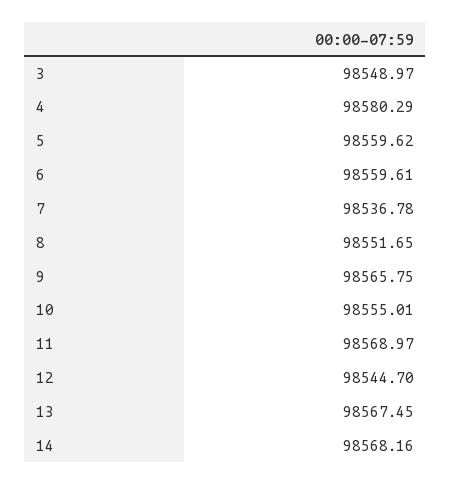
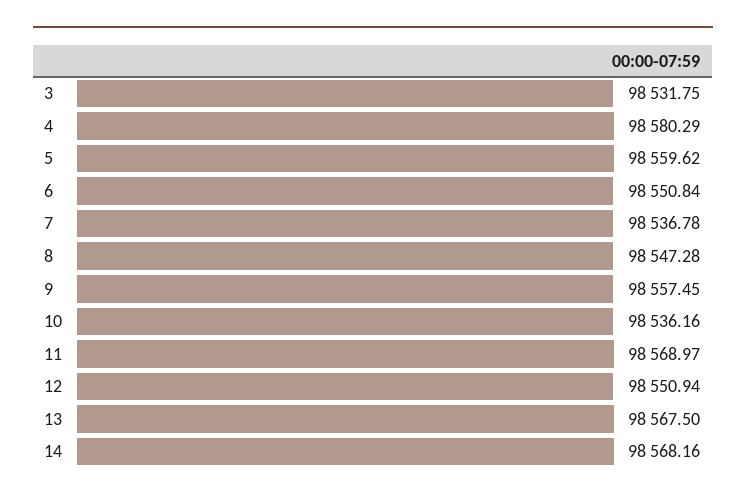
  {
-   "3": 98548.97,
+   "3": 98531.75,
    "4": 98580.29,
    "5": 98559.62,
-   "6": 98559.61,
+   "6": 98550.84,
    "7": 98536.78,
-   "8": 98551.65,
+   "8": 98547.28,
-   "9": 98565.75,
+   "9": 98557.45,
-   "10": 98555.01,
+   "10": 98536.16,
    "11": 98568.97,
-   "12": 98544.7,
+   "12": 98550.94,
-   "13": 98567.45,
+   "13": 98567.5,
    "14": 98568.16
  }

